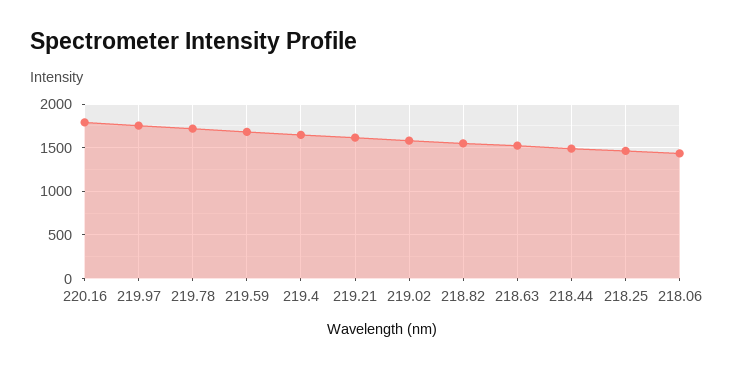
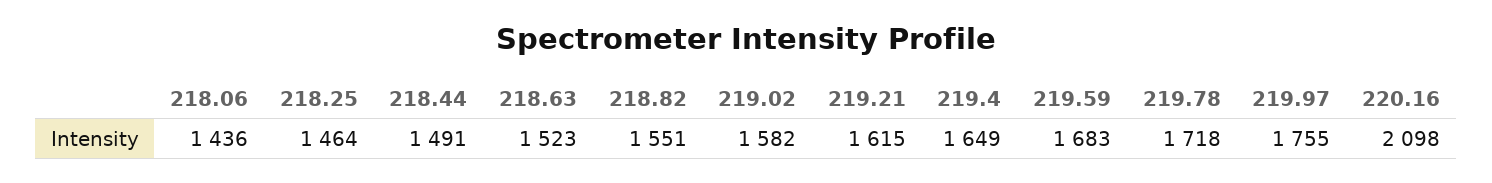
  {
-   "220.16": 1800,
+   "220.16": 2098,
    "219.97": 1755,
    "219.78": 1718,
    "219.59": 1683,
    "219.4": 1649,
    "219.21": 1615,
    "219.02": 1582,
    "218.82": 1551,
    "218.63": 1523,
    "218.44": 1491,
    "218.25": 1464,
    "218.06": 1436
  }

